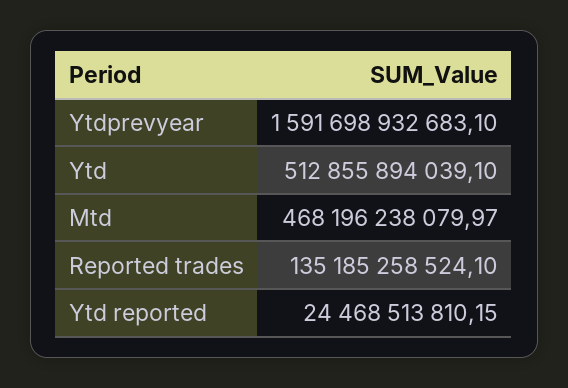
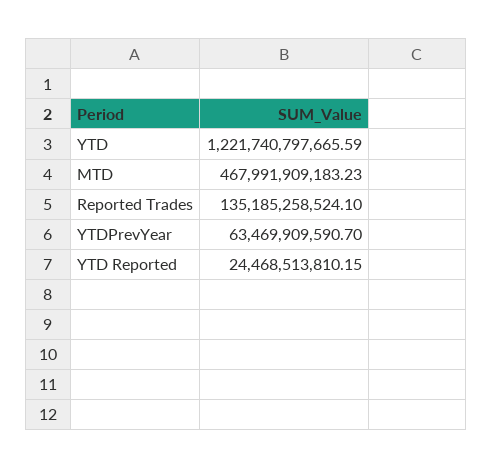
  {
-   "Ytdprevyear": 1591698932683.1,
+   "Ytdprevyear": 63469909590.7,
-   "Ytd": 512855894039.1,
+   "Ytd": 1221740797665.59,
-   "Mtd": 468196238079.97,
+   "Mtd": 467991909183.23,
    "Reported trades": 135185258524.1,
    "Ytd reported": 24468513810.15
  }

